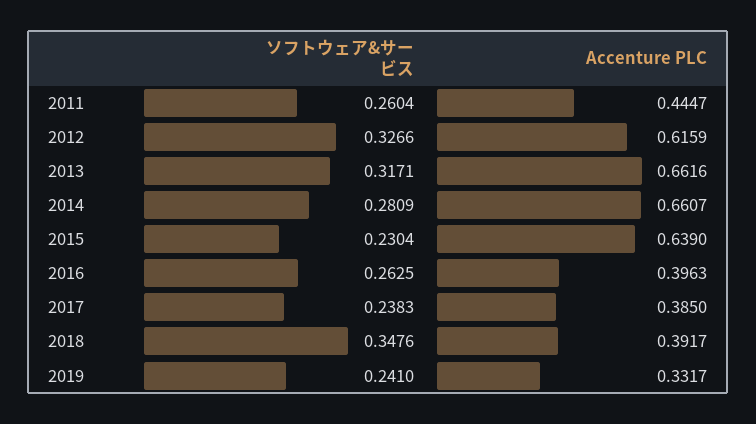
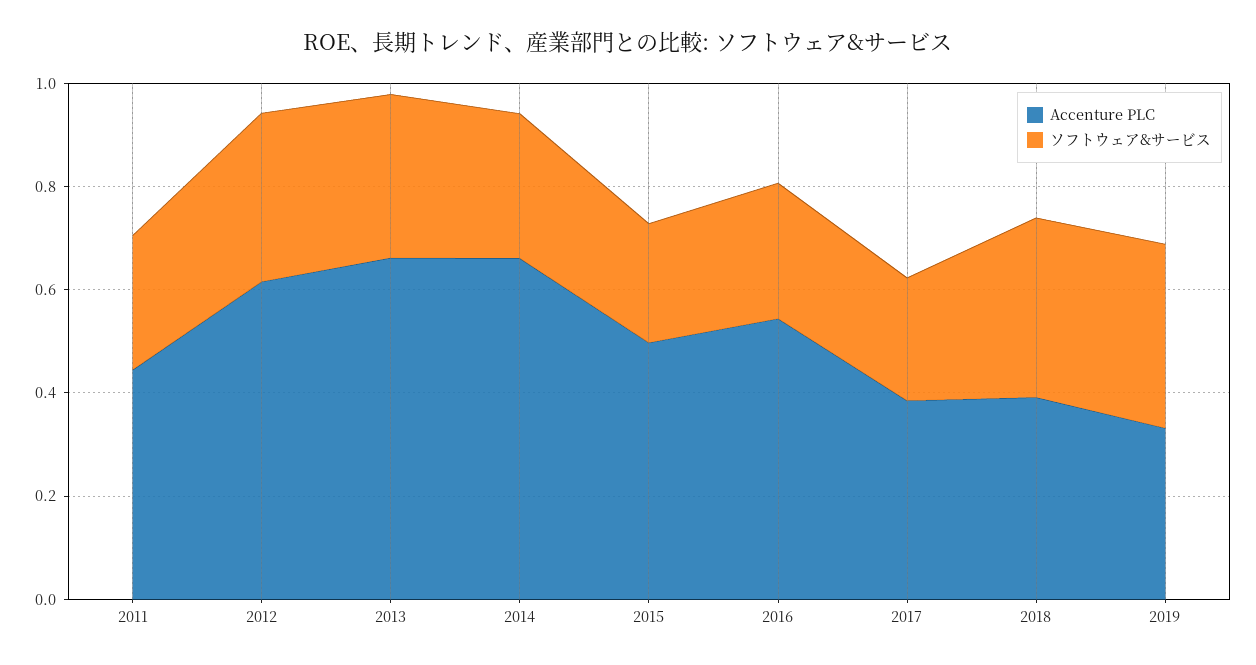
  {
    "ソフトウェア&サービス": {
      "2011": 0.2604,
      "2012": 0.3266,
      "2013": 0.3171,
      "2014": 0.2809,
      "2015": 0.2304,
      "2016": 0.2625,
      "2017": 0.2383,
      "2018": 0.3476,
-     "2019": 0.241
+     "2019": 0.35
    },
    "Accenture PLC": {
      "2011": 0.4447,
      "2012": 0.6159,
      "2013": 0.6616,
      "2014": 0.6607,
-     "2015": 0.639,
+     "2015": 0.5,
-     "2016": 0.3963,
+     "2016": 0.55,
      "2017": 0.385,
      "2018": 0.3917,
      "2019": 0.3317
    }
  }

